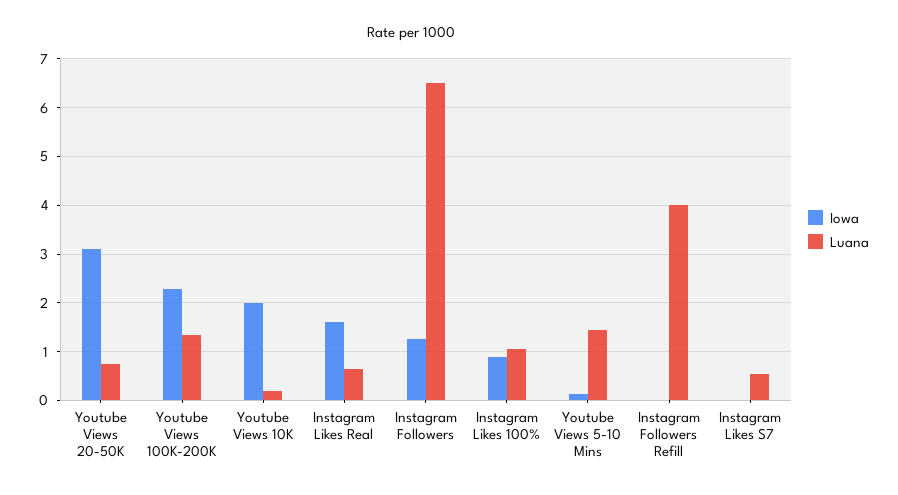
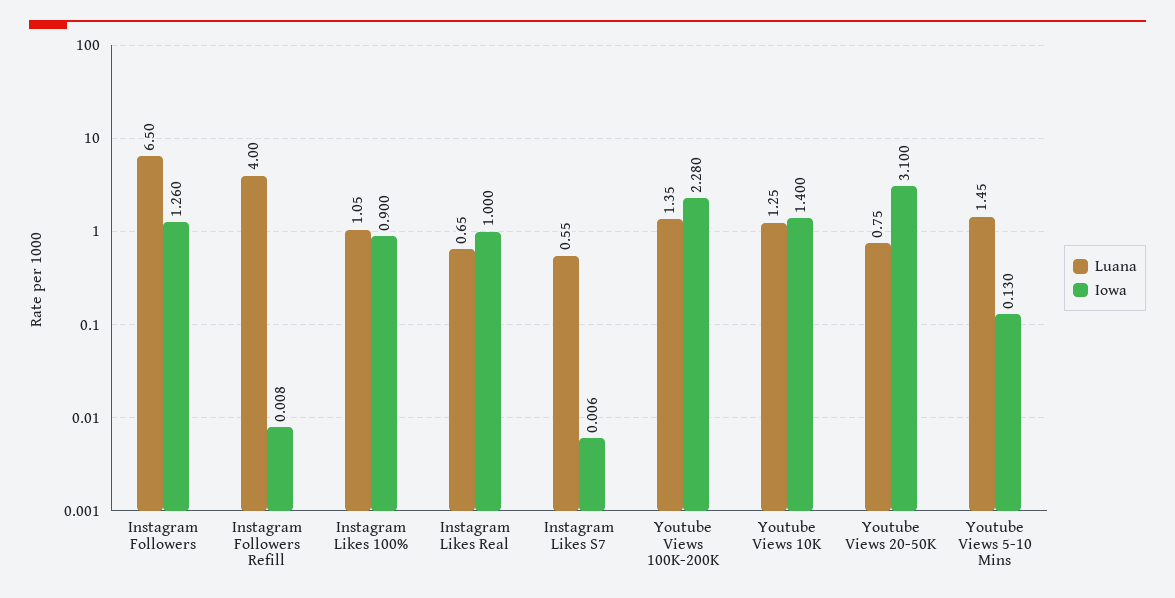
  {
    "Iowa": {
      "Youtube Views 20-50K": 3.1,
      "Youtube Views 100K-200K": 2.28,
-     "Youtube Views 10K": 2,
+     "Youtube Views 10K": 1.4,
-     "Instagram Likes Real": 1.6,
+     "Instagram Likes Real": 1,
      "Instagram Followers": 1.26,
      "Instagram Likes 100%": 0.9,
      "Youtube Views 5-10 Mins": 0.13,
      "Instagram Followers Refill": 0.008,
      "Instagram Likes S7": 0.006
    },
    "Luana": {
      "Youtube Views 20-50K": 0.75,
      "Youtube Views 100K-200K": 1.35,
-     "Youtube Views 10K": 0.2,
+     "Youtube Views 10K": 1.25,
      "Instagram Likes Real": 0.65,
      "Instagram Followers": 6.5,
      "Instagram Likes 100%": 1.05,
      "Youtube Views 5-10 Mins": 1.45,
      "Instagram Followers Refill": 4,
      "Instagram Likes S7": 0.55
    }
  }

